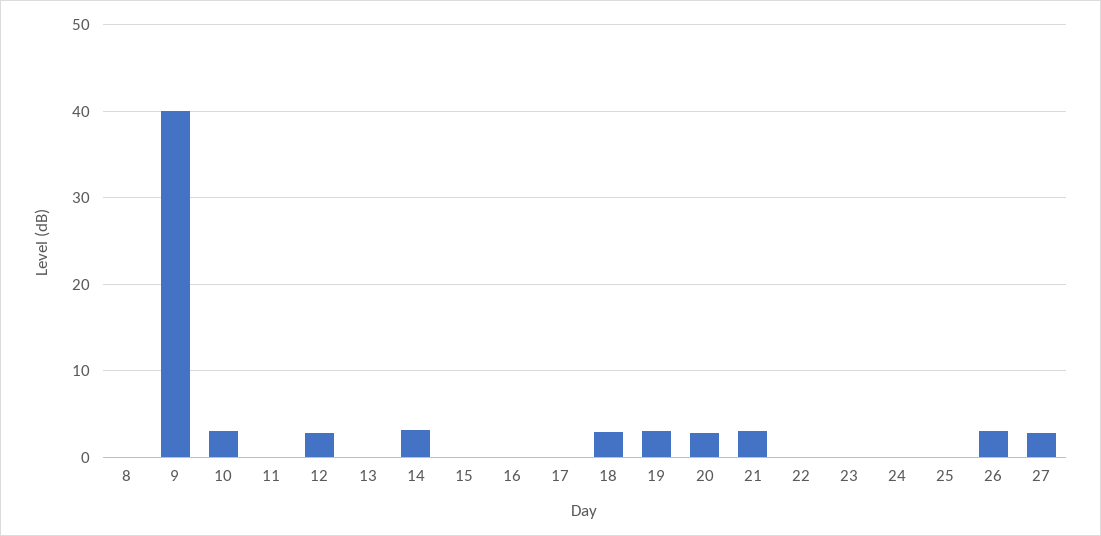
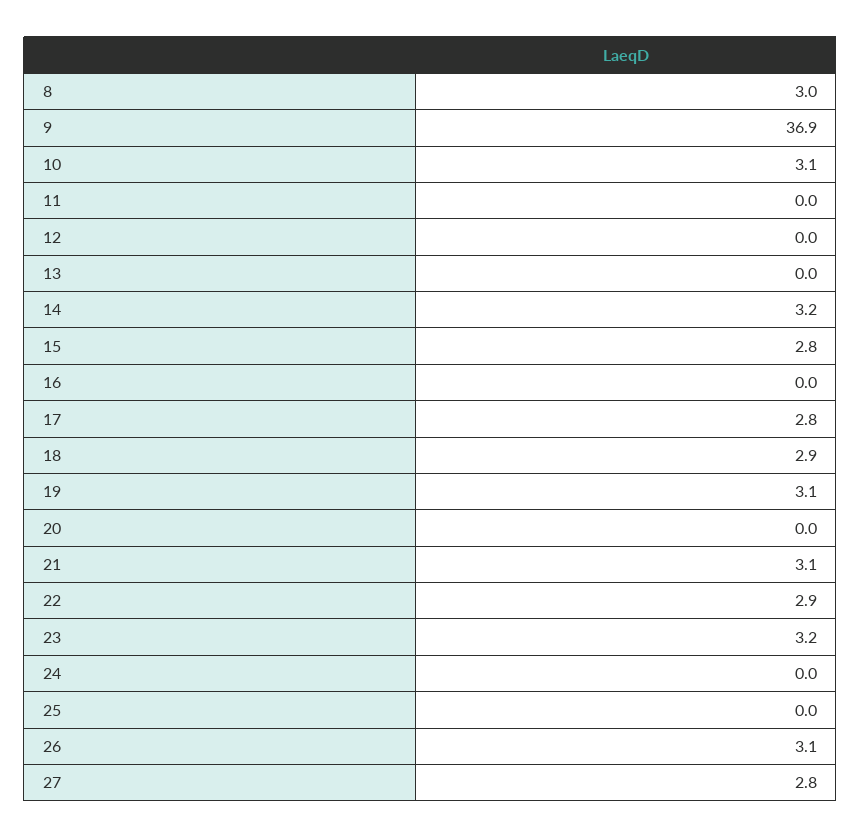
  {
-   "8": 0,
+   "8": 3,
-   "9": 40,
+   "9": 36.9,
    "10": 3.1,
    "11": 0,
-   "12": 3,
+   "12": 0,
    "13": 0,
    "14": 3.2,
-   "15": 0,
+   "15": 2.8,
    "16": 0,
-   "17": 0,
+   "17": 2.8,
    "18": 2.9,
    "19": 3.1,
-   "20": 3,
+   "20": 0,
    "21": 3.1,
-   "22": 0,
+   "22": 2.9,
-   "23": 0,
+   "23": 3.2,
    "24": 0,
    "25": 0,
    "26": 3.1,
    "27": 2.8
  }

